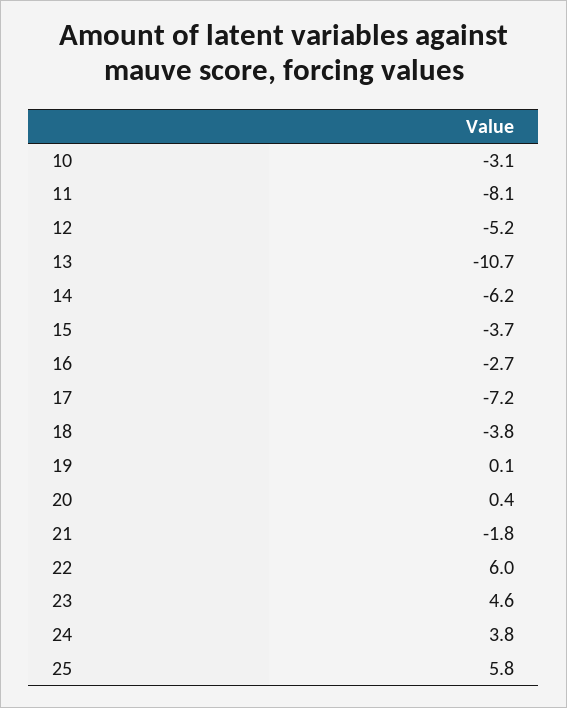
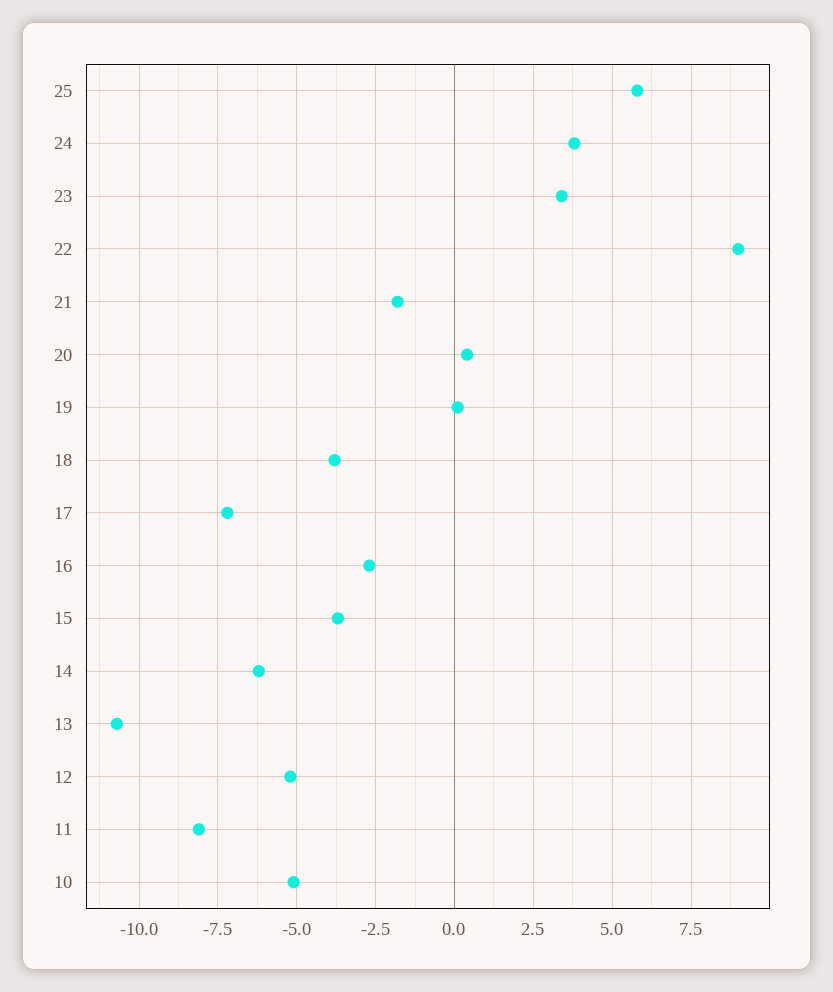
  {
-   "10": -3.1,
+   "10": -5,
    "11": -8.1,
    "12": -5.2,
    "13": -10.7,
    "14": -6.2,
    "15": -3.7,
    "16": -2.7,
    "17": -7.2,
    "18": -3.8,
    "19": 0.1,
    "20": 0.4,
    "21": -1.8,
-   "22": 6,
+   "22": 9,
-   "23": 4.6,
+   "23": 3.5,
    "24": 3.8,
    "25": 5.8
  }

